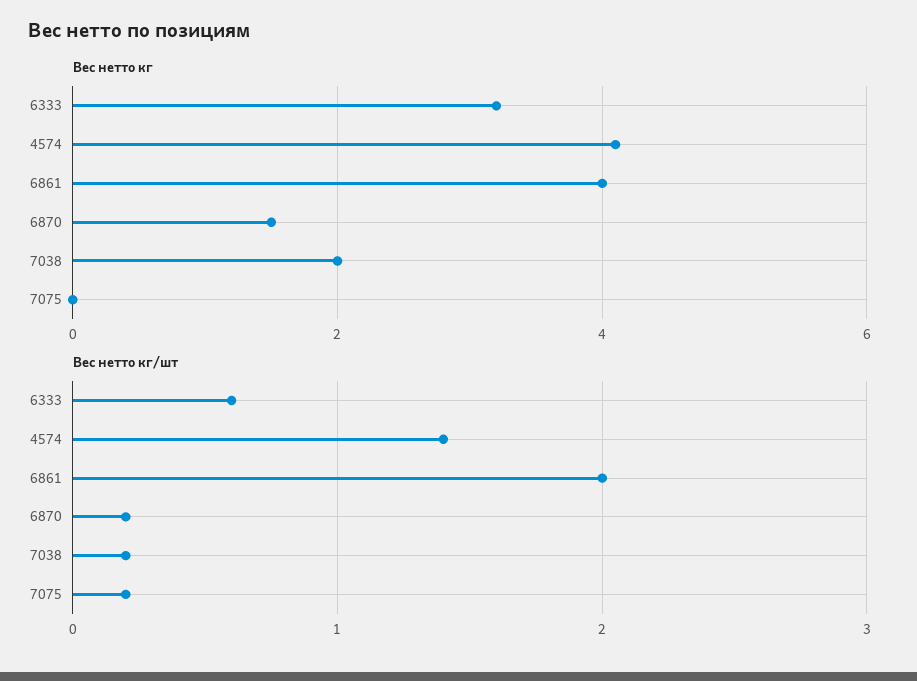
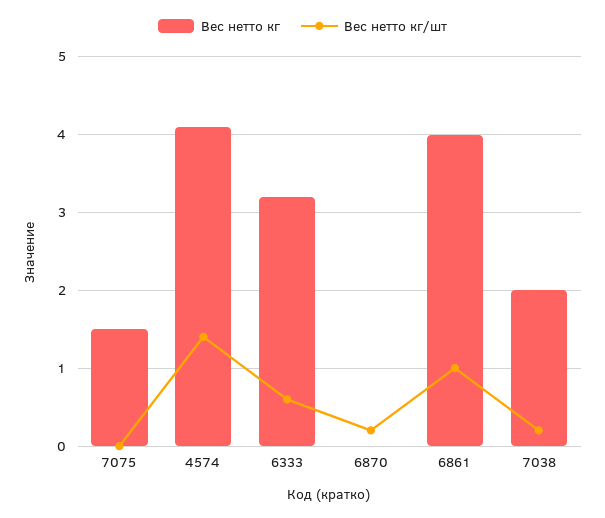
  {
    "Вес нетто кг": {
      "6333": 3.2,
      "4574": 4.1,
      "6861": 4,
-     "6870": 1.5,
+     "6870": 0,
      "7038": 2,
-     "7075": 0
+     "7075": 1.5
    },
    "Вес нетто кг/шт": {
      "6333": 0.6,
      "4574": 1.4,
-     "6861": 2,
+     "6861": 1,
      "6870": 0.2,
      "7038": 0.2,
-     "7075": 0.2
+     "7075": 0
    }
  }

